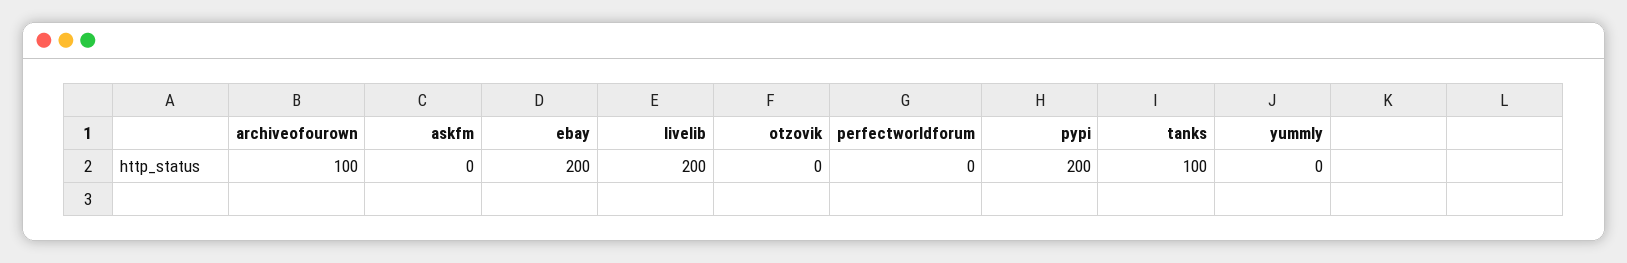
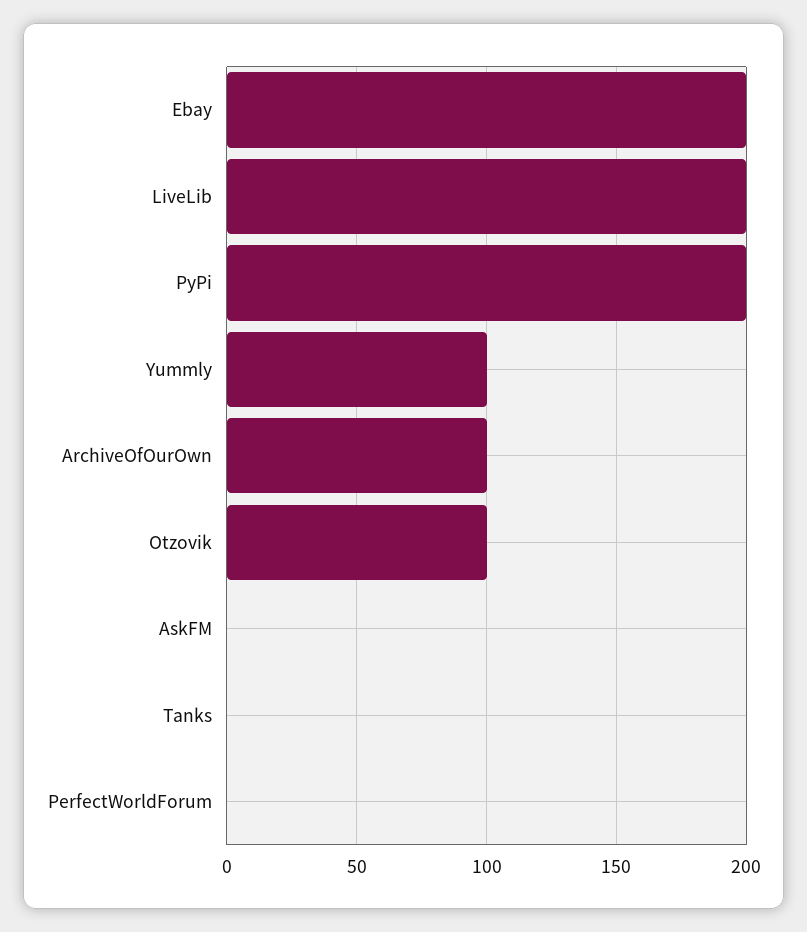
  {
    "archiveofourown": 100,
    "askfm": 0,
    "ebay": 200,
    "livelib": 200,
-   "otzovik": 0,
+   "otzovik": 100,
    "perfectworldforum": 0,
    "pypi": 200,
-   "tanks": 100,
+   "tanks": 0,
-   "yummly": 0
+   "yummly": 100
  }

